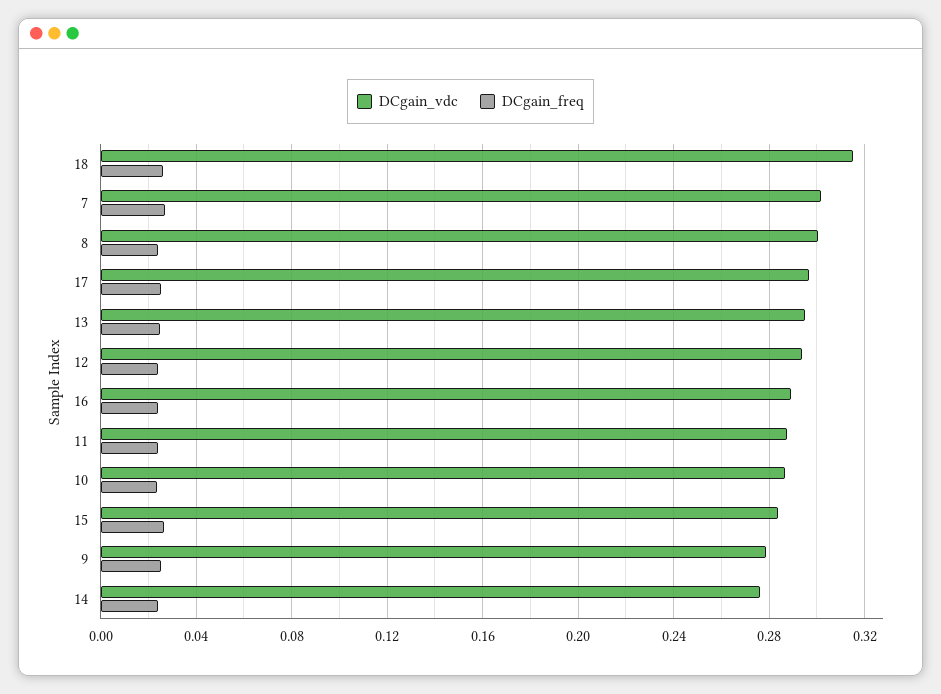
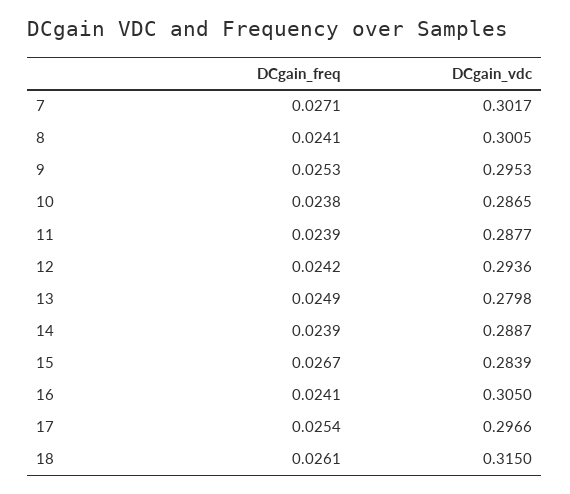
  {
    "DCgain_vdc": {
      "18": 0.315,
      "7": 0.3017,
      "8": 0.3005,
      "17": 0.2966,
-     "13": 0.295,
+     "13": 0.2798,
      "12": 0.2936,
-     "16": 0.29,
+     "16": 0.305,
      "11": 0.2877,
      "10": 0.2865,
      "15": 0.2839,
-     "9": 0.28,
+     "9": 0.2953,
-     "14": 0.275
+     "14": 0.2887
    },
    "DCgain_freq": {
      "18": 0.0261,
      "7": 0.0271,
      "8": 0.0241,
      "17": 0.0254,
      "13": 0.0249,
      "12": 0.0242,
      "16": 0.0241,
      "11": 0.0239,
      "10": 0.0238,
      "15": 0.0267,
      "9": 0.0253,
      "14": 0.0239
    }
  }

